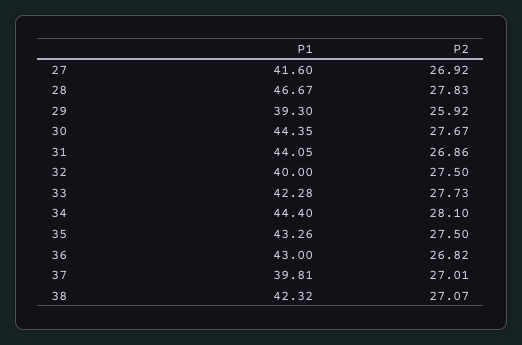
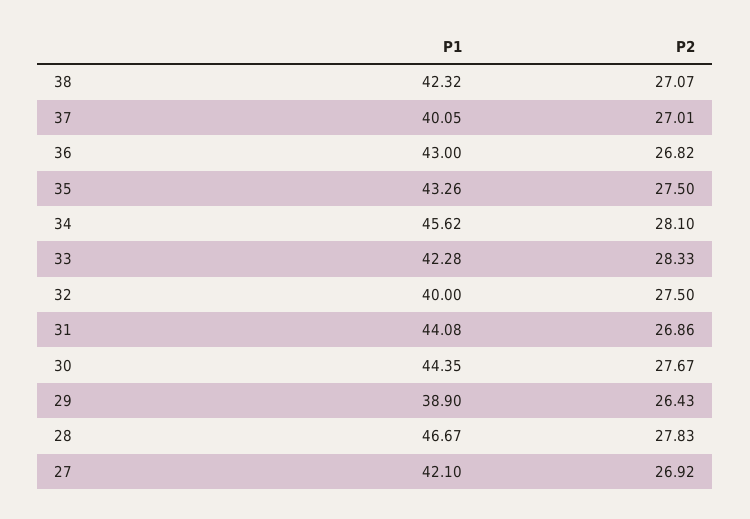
  {
    "P1": {
-     "27": 41.6,
+     "27": 42.1,
      "28": 46.67,
-     "29": 39.3,
+     "29": 38.9,
      "30": 44.35,
-     "31": 44.05,
+     "31": 44.08,
      "32": 40,
      "33": 42.28,
-     "34": 44.4,
+     "34": 45.62,
      "35": 43.26,
      "36": 43,
-     "37": 39.81,
+     "37": 40.05,
      "38": 42.32
    },
    "P2": {
      "27": 26.92,
      "28": 27.83,
-     "29": 25.92,
+     "29": 26.43,
      "30": 27.67,
      "31": 26.86,
      "32": 27.5,
-     "33": 27.73,
+     "33": 28.33,
      "34": 28.1,
      "35": 27.5,
      "36": 26.82,
      "37": 27.01,
      "38": 27.07
    }
  }

